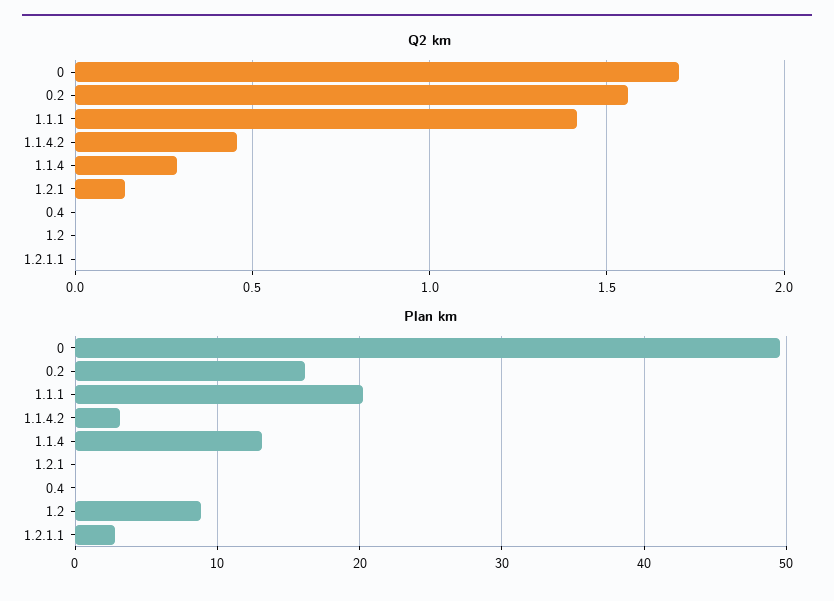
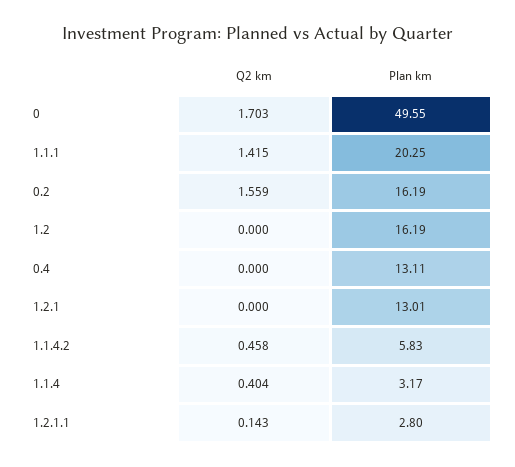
  {
    "Q2 km": {
      "0": 1.703,
      "0.2": 1.559,
      "1.1.1": 1.415,
      "1.1.4.2": 0.458,
-     "1.1.4": 0.3,
+     "1.1.4": 0.404,
-     "1.2.1": 0.15,
+     "1.2.1": 0,
      "0.4": 0,
      "1.2": 0,
-     "1.2.1.1": 0
+     "1.2.1.1": 0.143
    },
    "Plan km": {
      "0": 49.55,
      "0.2": 16.19,
      "1.1.1": 20.25,
-     "1.1.4.2": 3,
+     "1.1.4.2": 5.83,
-     "1.1.4": 13,
+     "1.1.4": 3.17,
-     "1.2.1": 0,
+     "1.2.1": 13.01,
-     "0.4": 0,
+     "0.4": 13.11,
-     "1.2": 9,
+     "1.2": 16.19,
      "1.2.1.1": 2.8
    }
  }

